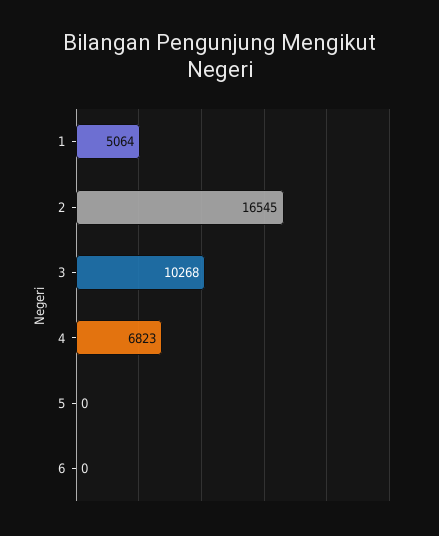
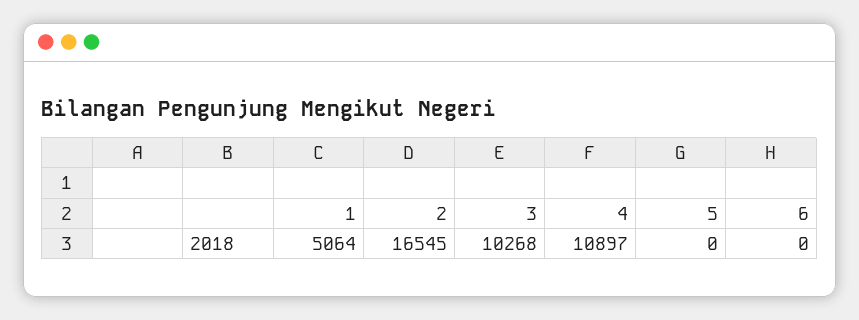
  {
    "1": 5064,
    "2": 16545,
    "3": 10268,
-   "4": 6823,
+   "4": 10897,
    "5": 0,
    "6": 0
  }

